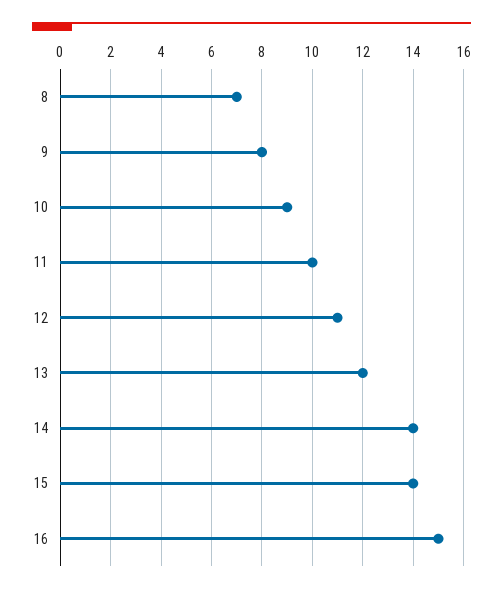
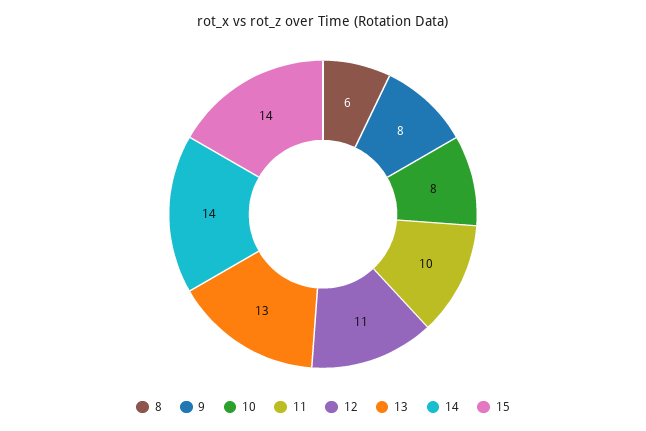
  {
-   "8": 7,
+   "8": 6,
    "9": 8,
-   "10": 9,
+   "10": 8,
    "11": 10,
    "12": 11,
-   "13": 12,
+   "13": 13,
    "14": 14,
-   "15": 14,
+   "15": 14
-   "16": 15
  }

